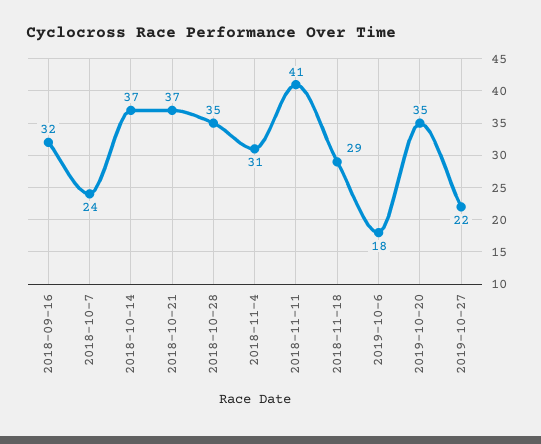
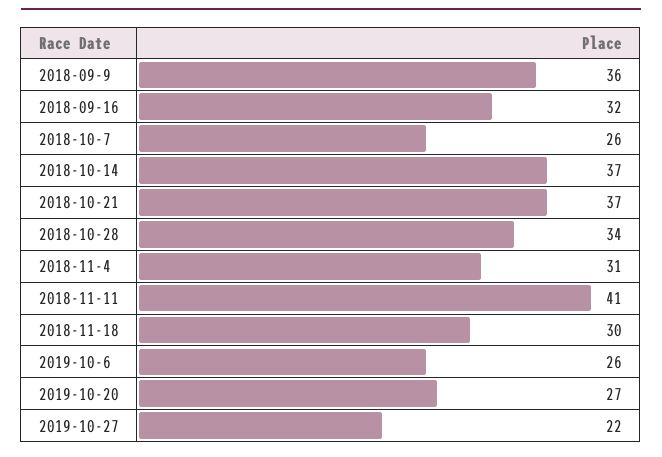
  {
    "2018-09-16": 32,
-   "2018-10-7": 24,
+   "2018-10-7": 26,
    "2018-10-14": 37,
    "2018-10-21": 37,
-   "2018-10-28": 35,
+   "2018-10-28": 34,
    "2018-11-4": 31,
    "2018-11-11": 41,
-   "2018-11-18": 29,
+   "2018-11-18": 30,
-   "2019-10-6": 18,
+   "2019-10-6": 26,
-   "2019-10-20": 35,
+   "2019-10-20": 27,
-   "2019-10-27": 22
+   "2019-10-27": 22,
+   "2018-09-9": 36
  }

